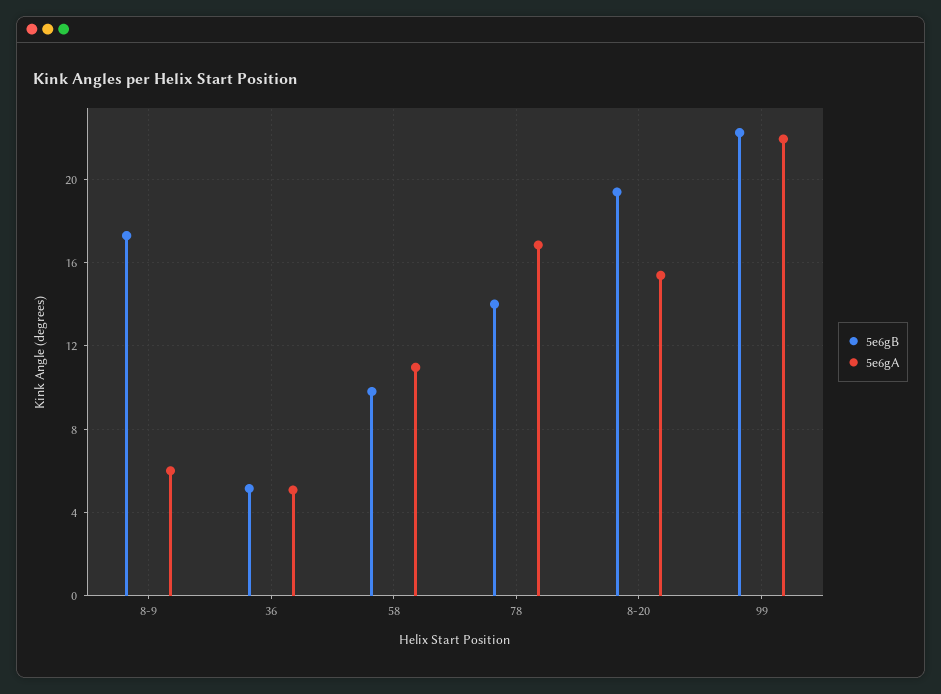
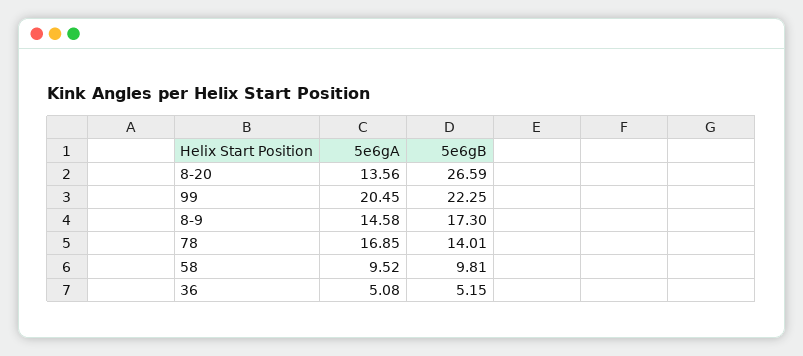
  {
    "5e6gB": {
      "8-9": 17.3,
      "36": 5.15,
      "58": 9.81,
      "78": 14.01,
-     "8-20": 19.5,
+     "8-20": 26.59,
      "99": 22.25
    },
    "5e6gA": {
-     "8-9": 6,
+     "8-9": 14.58,
      "36": 5.08,
-     "58": 11,
+     "58": 9.52,
      "78": 16.85,
-     "8-20": 15.5,
+     "8-20": 13.56,
-     "99": 22
+     "99": 20.45
    }
  }

